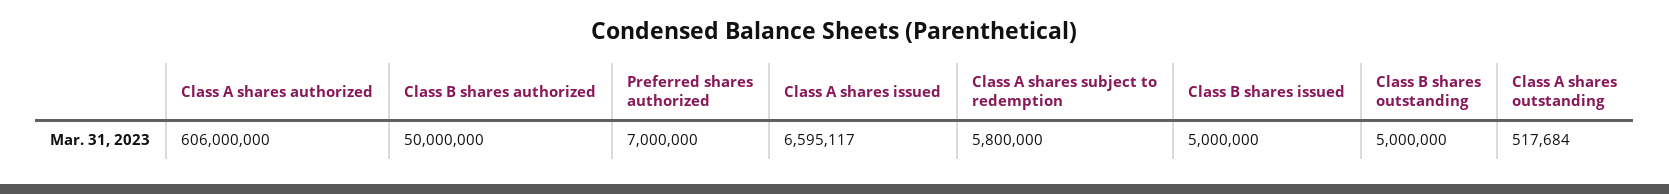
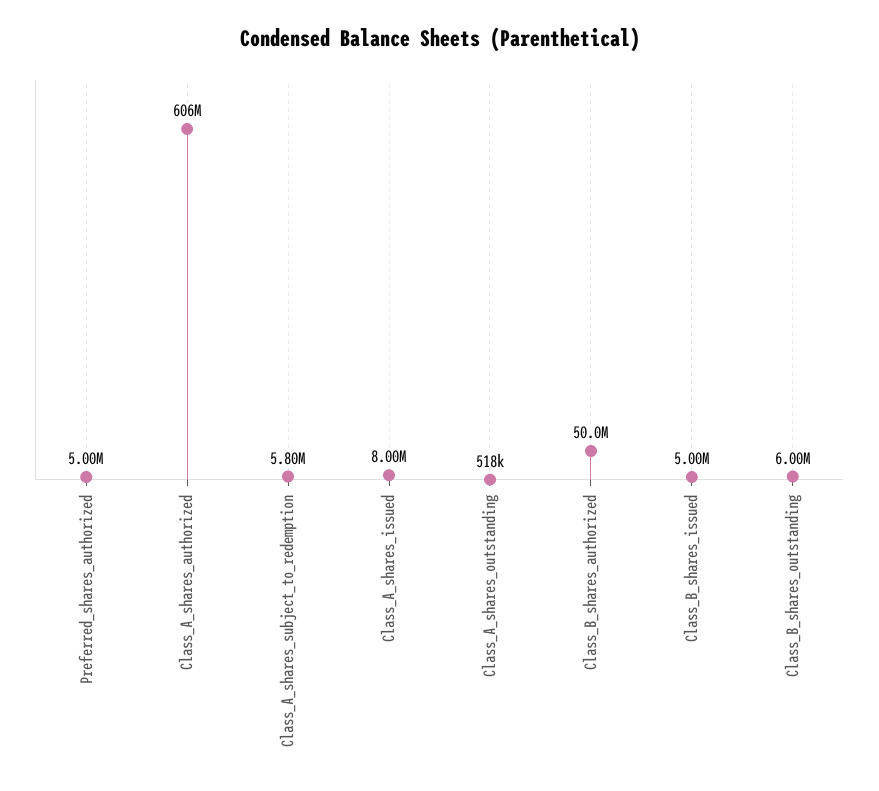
  {
    "Class A shares authorized": 606000000,
    "Class B shares authorized": 50000000,
-   "Preferred shares authorized": 7000000,
+   "Preferred shares authorized": 5000000,
-   "Class A shares issued": 6595117,
+   "Class A shares issued": 8000000,
    "Class A shares subject to redemption": 5800000,
    "Class B shares issued": 5000000,
-   "Class B shares outstanding": 5000000,
+   "Class B shares outstanding": 6000000,
    "Class A shares outstanding": 517684
  }

